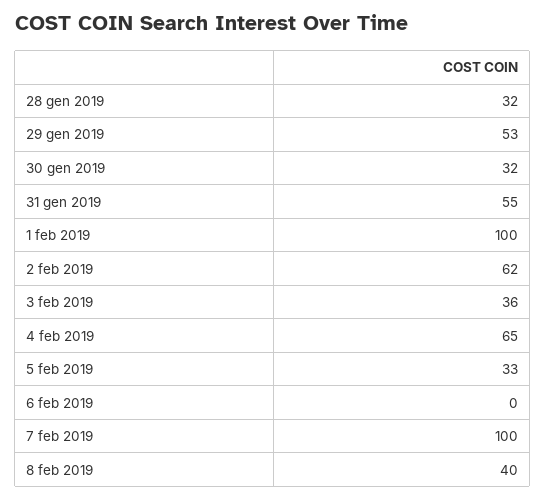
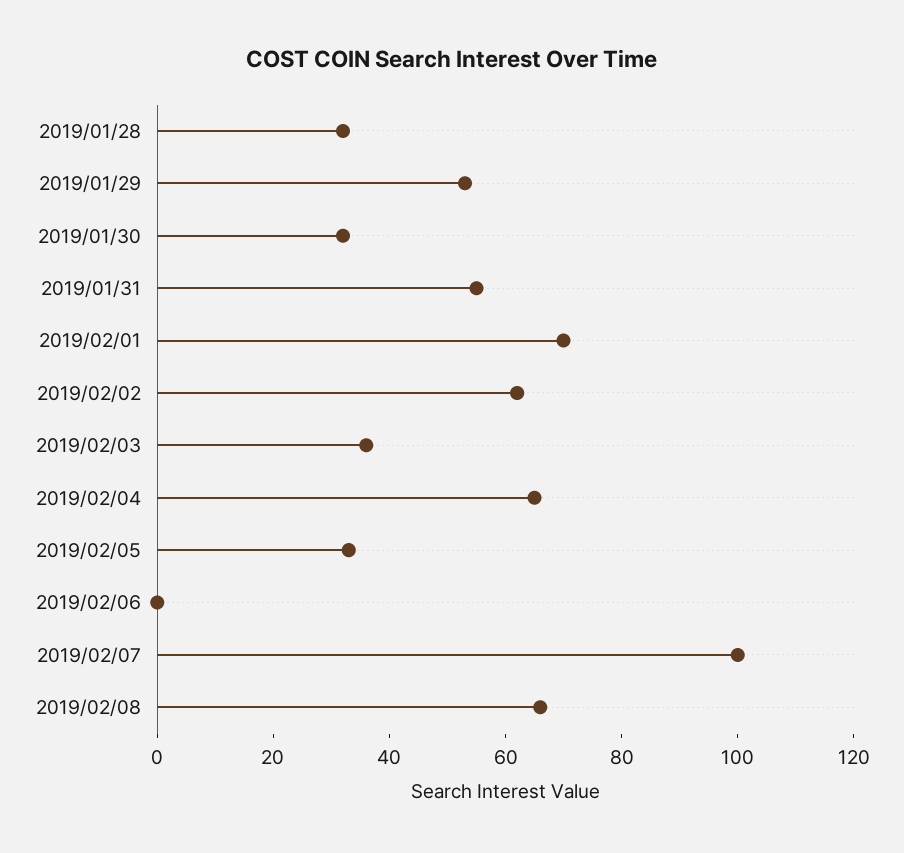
  {
    "28 gen 2019": 32,
    "29 gen 2019": 53,
    "30 gen 2019": 32,
    "31 gen 2019": 55,
-   "1 feb 2019": 100,
+   "1 feb 2019": 70,
    "2 feb 2019": 62,
    "3 feb 2019": 36,
    "4 feb 2019": 65,
    "5 feb 2019": 33,
    "6 feb 2019": 0,
    "7 feb 2019": 100,
-   "8 feb 2019": 40
+   "8 feb 2019": 65
  }

